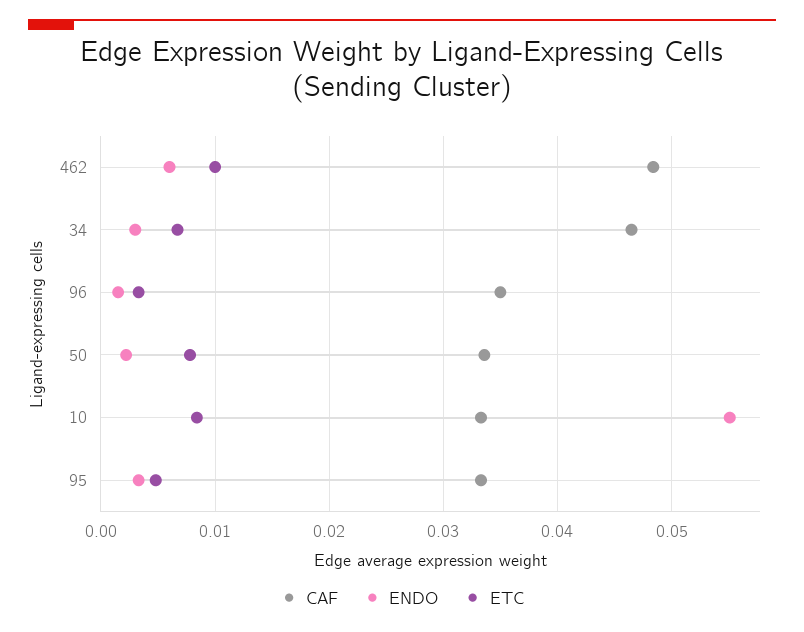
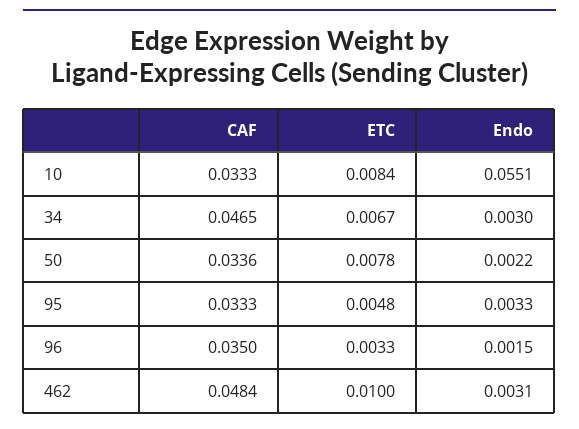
  {
    "CAF": {
      "462": 0.0484,
      "34": 0.0465,
      "96": 0.035,
      "50": 0.0336,
      "10": 0.0333,
      "95": 0.0333
    },
    "ENDO": {
-     "462": 0.006,
+     "462": 0.0031,
      "34": 0.003,
      "96": 0.0015,
      "50": 0.0022,
      "10": 0.0551,
      "95": 0.0033
    },
    "ETC": {
      "462": 0.01,
      "34": 0.0067,
      "96": 0.0033,
      "50": 0.0078,
      "10": 0.0084,
      "95": 0.0048
    }
  }

